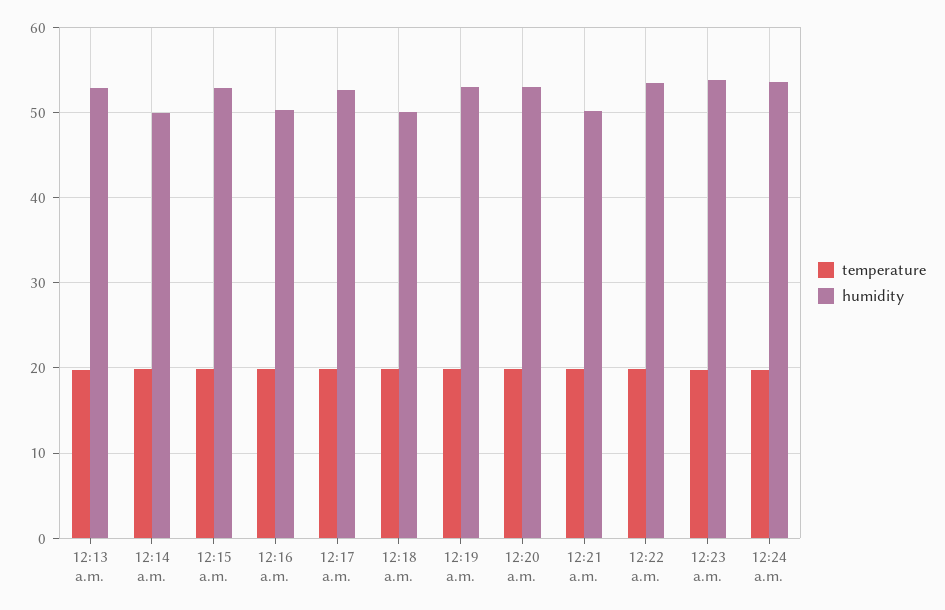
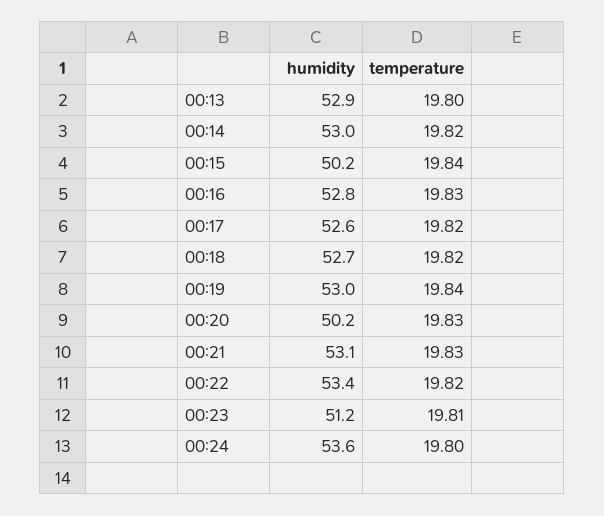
  {
    "temperature": {
      "12:13 a.m.": 19.8,
      "12:14 a.m.": 19.82,
      "12:15 a.m.": 19.84,
      "12:16 a.m.": 19.83,
      "12:17 a.m.": 19.82,
      "12:18 a.m.": 19.82,
      "12:19 a.m.": 19.84,
      "12:20 a.m.": 19.83,
      "12:21 a.m.": 19.83,
      "12:22 a.m.": 19.82,
      "12:23 a.m.": 19.81,
      "12:24 a.m.": 19.8
    },
    "humidity": {
      "12:13 a.m.": 52.9,
-     "12:14 a.m.": 50,
+     "12:14 a.m.": 53,
-     "12:15 a.m.": 53,
+     "12:15 a.m.": 50.2,
-     "12:16 a.m.": 50,
+     "12:16 a.m.": 52.8,
      "12:17 a.m.": 52.6,
-     "12:18 a.m.": 50,
+     "12:18 a.m.": 52.7,
      "12:19 a.m.": 53,
-     "12:20 a.m.": 53,
+     "12:20 a.m.": 50.2,
-     "12:21 a.m.": 50,
+     "12:21 a.m.": 53.1,
      "12:22 a.m.": 53.4,
-     "12:23 a.m.": 54,
+     "12:23 a.m.": 51.2,
      "12:24 a.m.": 53.6
    }
  }

